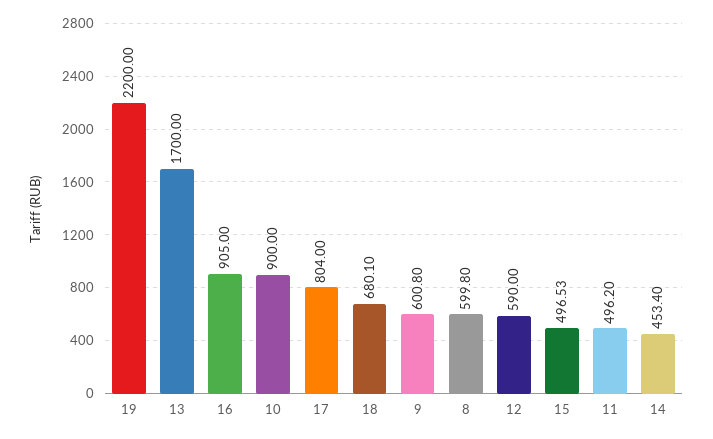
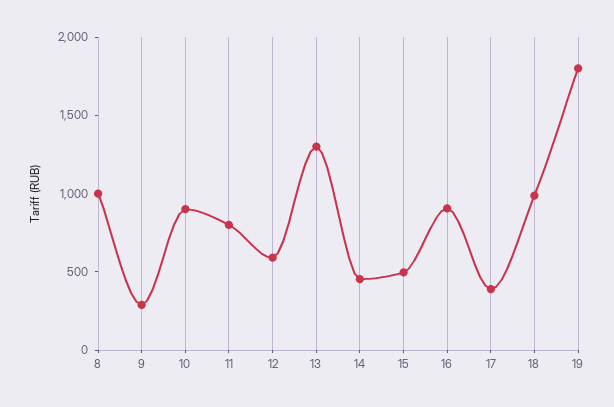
  {
-   "19": 2200,
+   "19": 1800,
-   "13": 1700,
+   "13": 1300,
    "16": 905,
    "10": 900,
-   "17": 804,
+   "17": 400,
-   "18": 680.1,
+   "18": 1000,
-   "9": 600.8,
+   "9": 300,
-   "8": 599.8,
+   "8": 1000,
    "12": 590,
    "15": 496.53,
-   "11": 496.2,
+   "11": 800,
    "14": 453.4
  }

